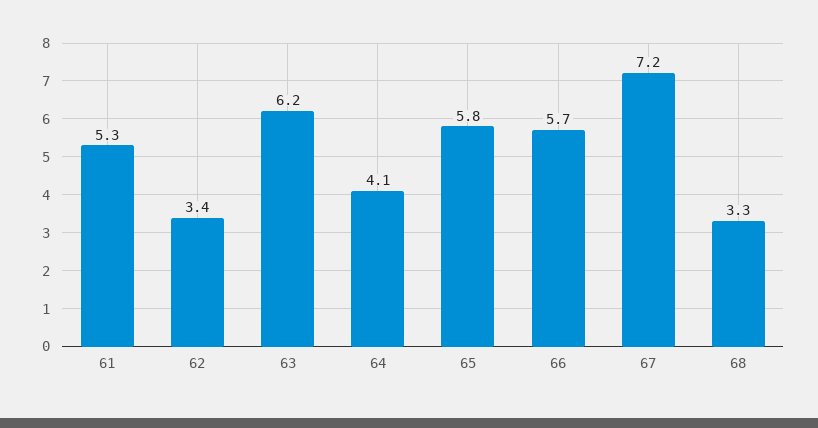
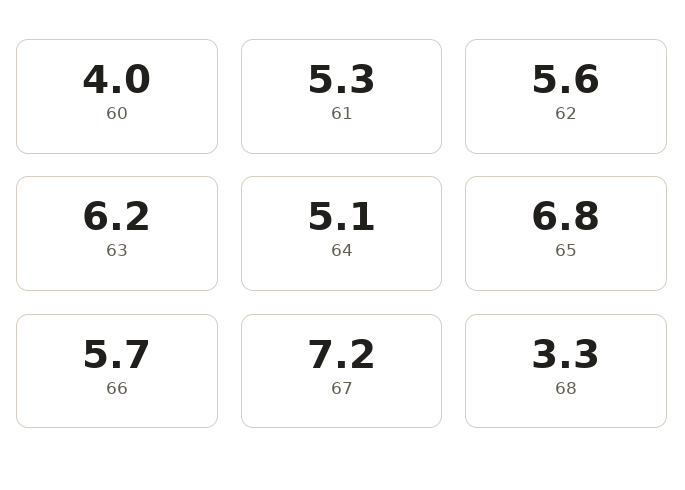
  {
    "61": 5.3,
-   "62": 3.4,
+   "62": 5.6,
    "63": 6.2,
-   "64": 4.1,
+   "64": 5.1,
-   "65": 5.8,
+   "65": 6.8,
    "66": 5.7,
    "67": 7.2,
-   "68": 3.3
+   "68": 3.3,
+   "60": 4
  }

